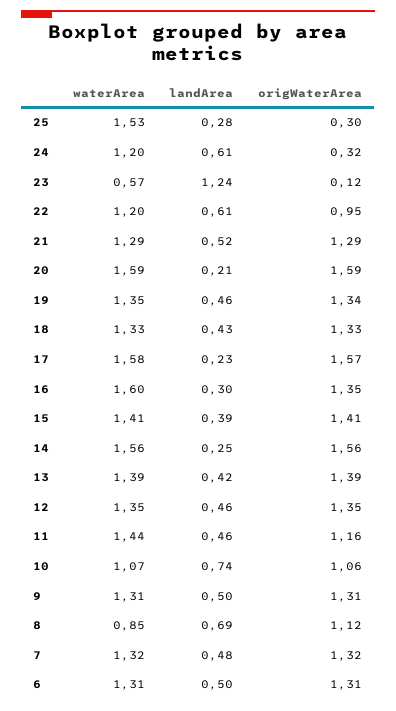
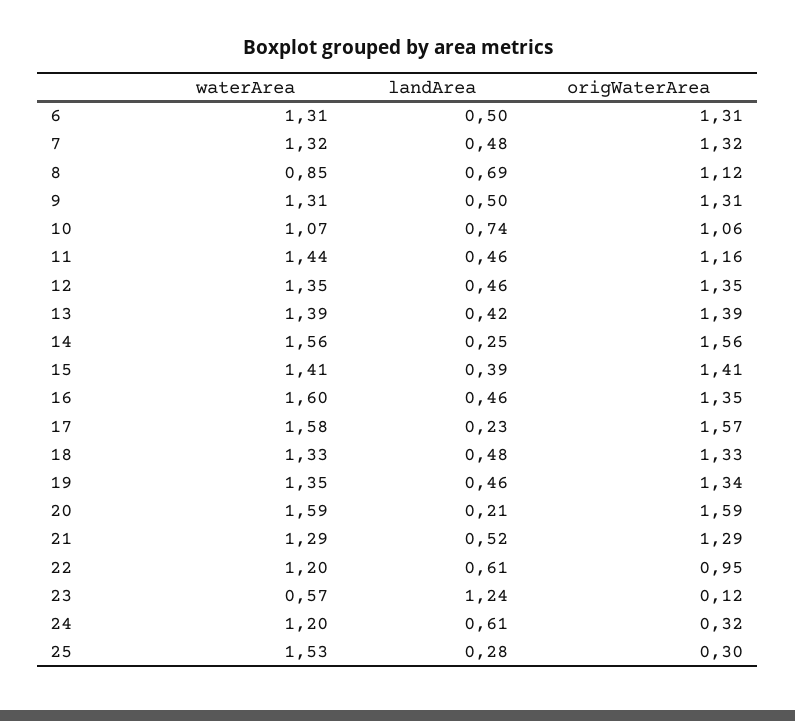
  {
    "waterArea": {
      "25": 1.53,
      "24": 1.2,
      "23": 0.57,
      "22": 1.2,
      "21": 1.29,
      "20": 1.59,
      "19": 1.35,
      "18": 1.33,
      "17": 1.58,
      "16": 1.6,
      "15": 1.41,
      "14": 1.56,
      "13": 1.39,
      "12": 1.35,
      "11": 1.44,
      "10": 1.07,
      "9": 1.31,
      "8": 0.85,
      "7": 1.32,
      "6": 1.31
    },
    "landArea": {
      "25": 0.28,
      "24": 0.61,
      "23": 1.24,
      "22": 0.61,
      "21": 0.52,
      "20": 0.21,
      "19": 0.46,
-     "18": 0.43,
+     "18": 0.48,
      "17": 0.23,
-     "16": 0.3,
+     "16": 0.46,
      "15": 0.39,
      "14": 0.25,
      "13": 0.42,
      "12": 0.46,
      "11": 0.46,
      "10": 0.74,
      "9": 0.5,
      "8": 0.69,
      "7": 0.48,
      "6": 0.5
    },
    "origWaterArea": {
      "25": 0.3,
      "24": 0.32,
      "23": 0.12,
      "22": 0.95,
      "21": 1.29,
      "20": 1.59,
      "19": 1.34,
      "18": 1.33,
      "17": 1.57,
      "16": 1.35,
      "15": 1.41,
      "14": 1.56,
      "13": 1.39,
      "12": 1.35,
      "11": 1.16,
      "10": 1.06,
      "9": 1.31,
      "8": 1.12,
      "7": 1.32,
      "6": 1.31
    }
  }

